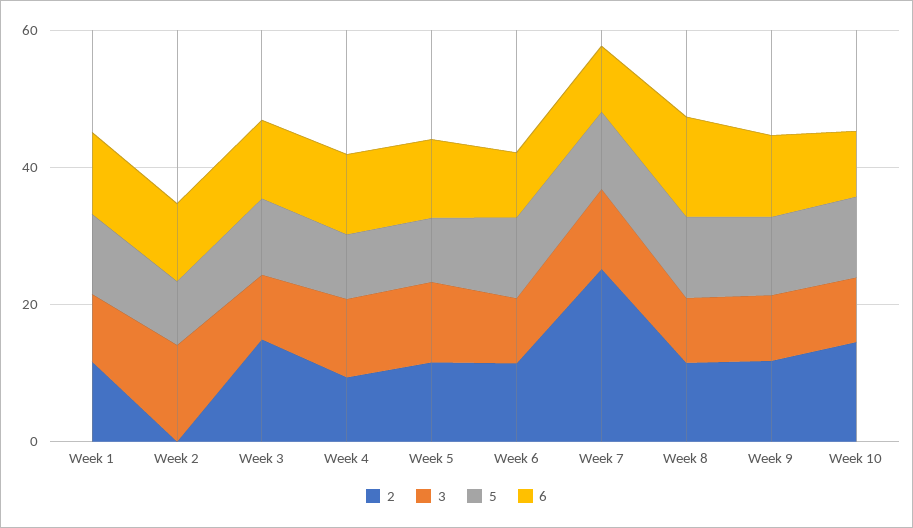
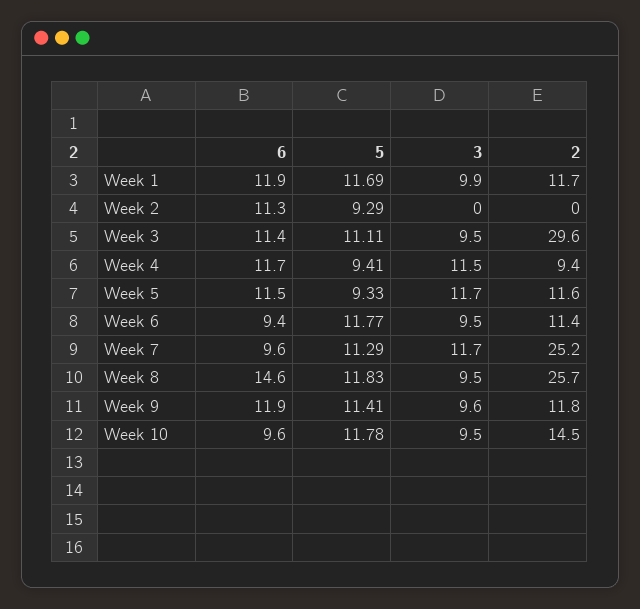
  {
    "2": {
      "Week 1": 11.7,
      "Week 2": 0,
-     "Week 3": 15,
+     "Week 3": 29.6,
      "Week 4": 9.4,
      "Week 5": 11.6,
      "Week 6": 11.4,
      "Week 7": 25.2,
-     "Week 8": 10,
+     "Week 8": 25.7,
      "Week 9": 11.8,
      "Week 10": 14.5
    },
    "3": {
      "Week 1": 9.9,
-     "Week 2": 15,
+     "Week 2": 0,
      "Week 3": 9.5,
      "Week 4": 11.5,
      "Week 5": 11.7,
      "Week 6": 9.5,
      "Week 7": 11.7,
      "Week 8": 9.5,
      "Week 9": 9.6,
      "Week 10": 9.5
    },
    "5": {
      "Week 1": 11.69,
      "Week 2": 9.29,
      "Week 3": 11.11,
      "Week 4": 9.41,
      "Week 5": 9.33,
      "Week 6": 11.77,
      "Week 7": 11.29,
      "Week 8": 11.83,
      "Week 9": 11.41,
      "Week 10": 11.78
    },
    "6": {
      "Week 1": 11.9,
      "Week 2": 11.3,
      "Week 3": 11.4,
      "Week 4": 11.7,
      "Week 5": 11.5,
      "Week 6": 9.4,
      "Week 7": 9.6,
      "Week 8": 14.6,
      "Week 9": 11.9,
      "Week 10": 9.6
    }
  }

